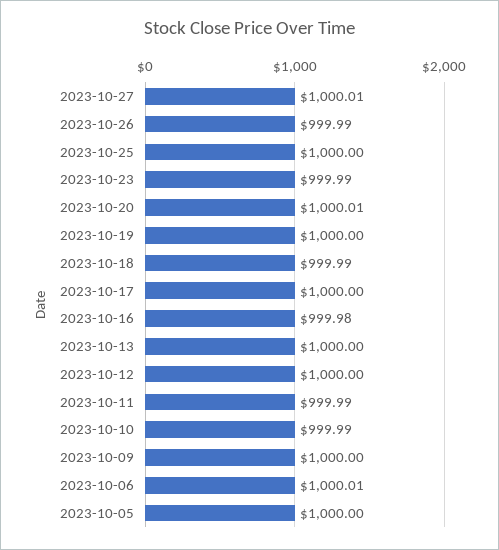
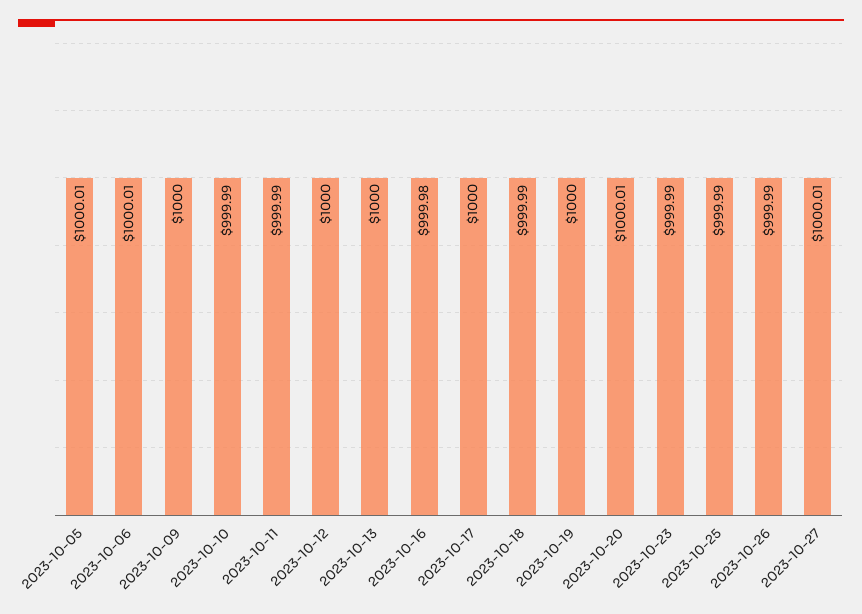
  {
    "2023-10-27": 1000.01,
    "2023-10-26": 999.99,
-   "2023-10-25": 1000,
+   "2023-10-25": 999.99,
    "2023-10-23": 999.99,
    "2023-10-20": 1000.01,
    "2023-10-19": 1000,
    "2023-10-18": 999.99,
    "2023-10-17": 1000,
    "2023-10-16": 999.98,
    "2023-10-13": 1000,
    "2023-10-12": 1000,
    "2023-10-11": 999.99,
    "2023-10-10": 999.99,
    "2023-10-09": 1000,
    "2023-10-06": 1000.01,
-   "2023-10-05": 1000
+   "2023-10-05": 1000.01
  }

